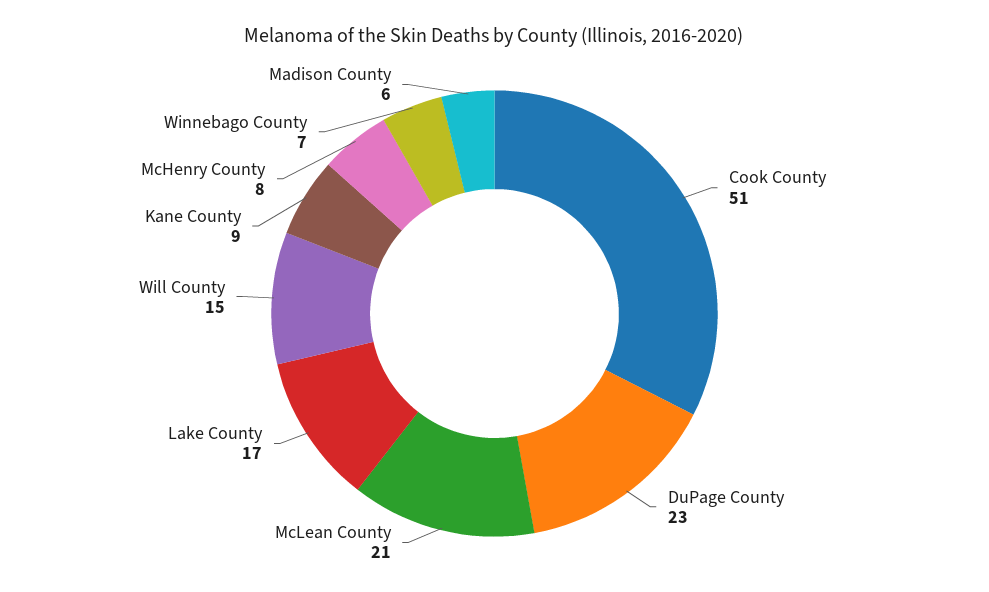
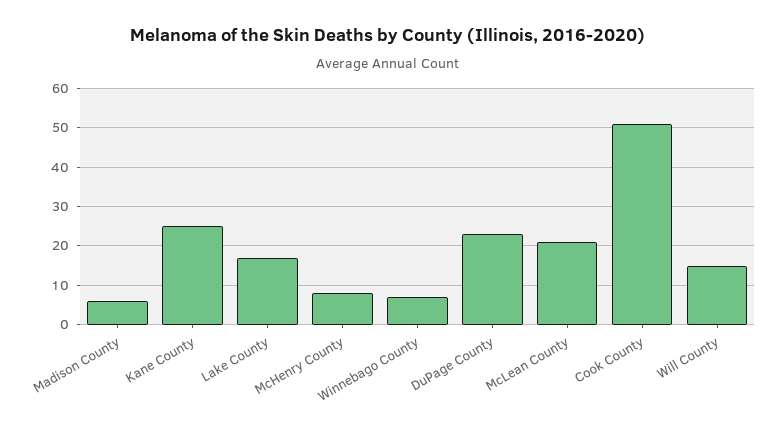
  {
    "Cook County": 51,
    "DuPage County": 23,
    "McLean County": 21,
    "Lake County": 17,
    "Will County": 15,
-   "Kane County": 9,
+   "Kane County": 25,
    "McHenry County": 8,
    "Winnebago County": 7,
    "Madison County": 6
  }

